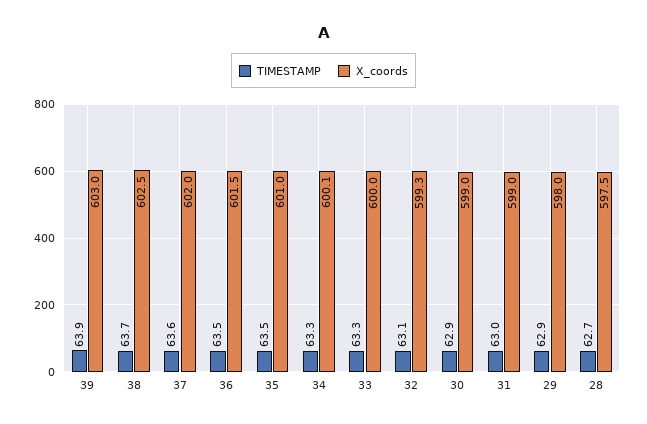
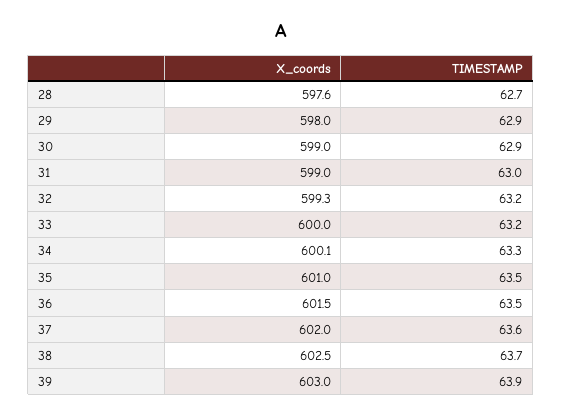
  {
    "TIMESTAMP": {
      "39": 63.9,
      "38": 63.7,
      "37": 63.6,
      "36": 63.5,
      "35": 63.5,
      "34": 63.3,
-     "33": 63.3,
+     "33": 63.2,
-     "32": 63.1,
+     "32": 63.2,
      "30": 62.9,
      "31": 63,
      "29": 62.9,
      "28": 62.7
    },
    "X_coords": {
      "39": 603,
      "38": 602.5,
      "37": 602,
      "36": 601.5,
      "35": 601,
      "34": 600.1,
      "33": 600,
      "32": 599.3,
      "30": 599,
      "31": 599,
      "29": 598,
-     "28": 597.5
+     "28": 597.6
    }
  }

